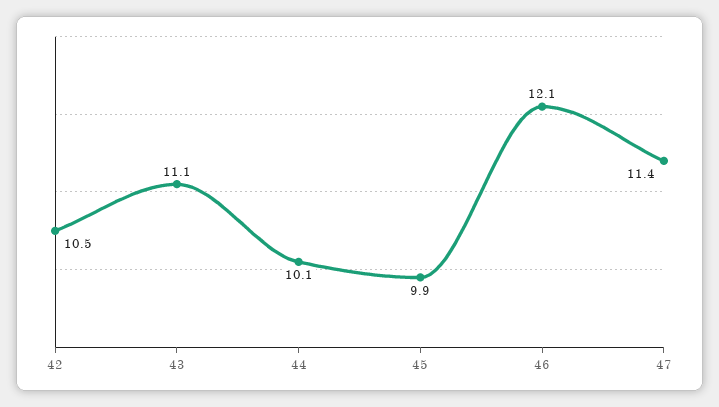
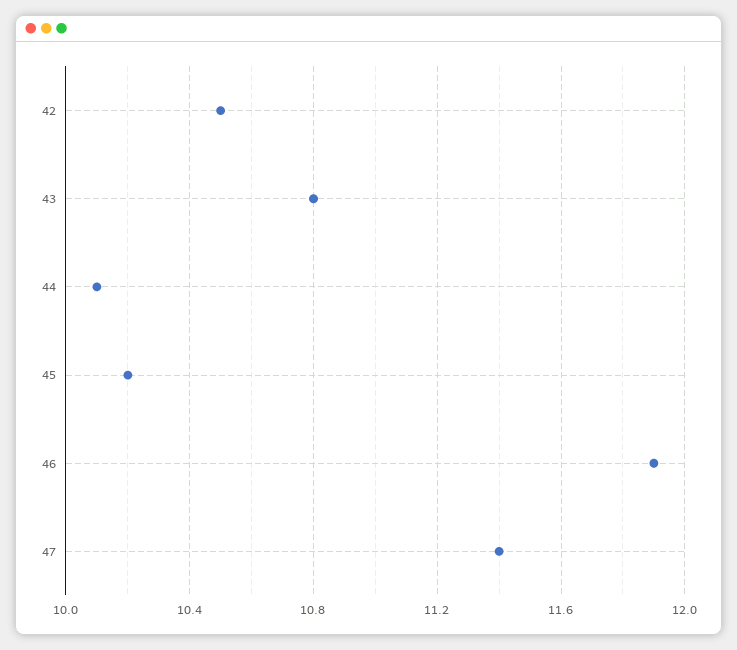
  {
    "42": 10.5,
-   "43": 11.1,
+   "43": 10.8,
    "44": 10.1,
-   "45": 9.9,
+   "45": 10.2,
-   "46": 12.1,
+   "46": 11.9,
    "47": 11.4
  }

